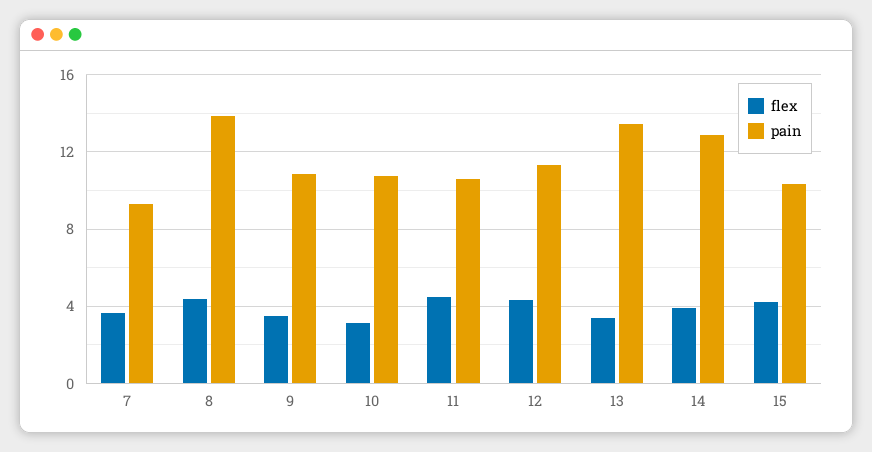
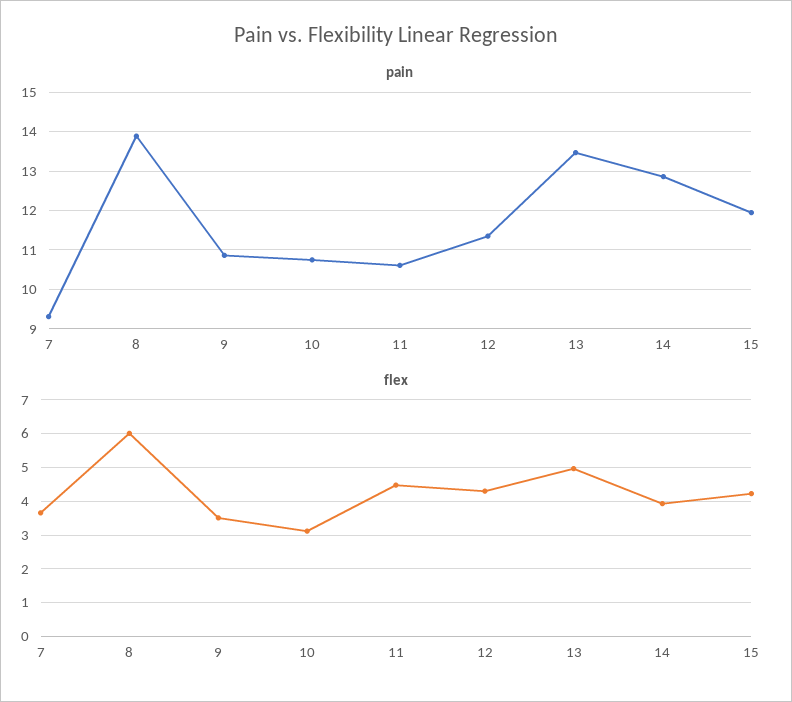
  {
    "flex": {
      "7": 3.6,
-     "8": 4.5,
+     "8": 6,
      "9": 3.6,
      "10": 3.2,
      "11": 4.4,
      "12": 4.4,
-     "13": 3.5,
+     "13": 5,
      "14": 4,
      "15": 4.2
    },
    "pain": {
      "7": 9.4,
      "8": 13.8,
      "9": 10.8,
      "10": 10.8,
      "11": 10.6,
      "12": 11.4,
      "13": 13.4,
      "14": 12.8,
-     "15": 10.5
+     "15": 12
    }
  }

